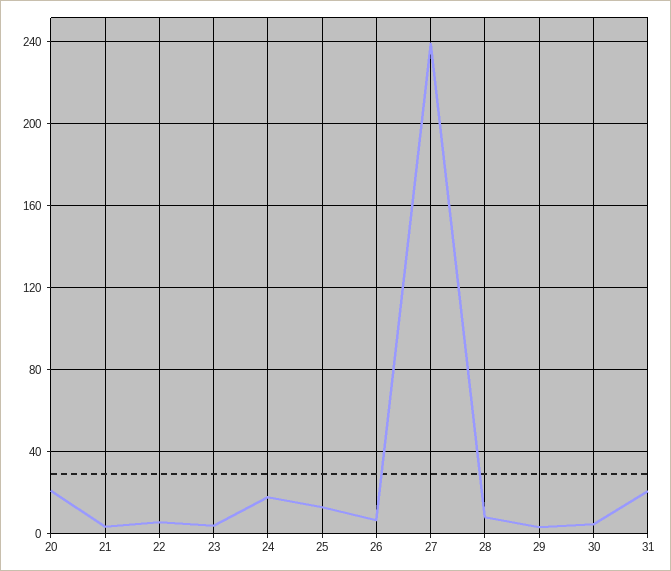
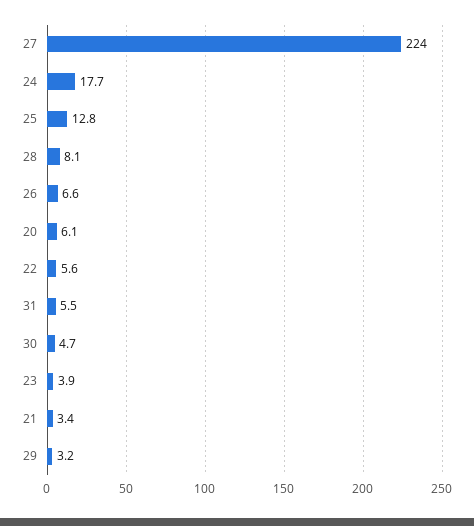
  {
-   "20": 20,
+   "20": 6.1,
    "21": 3.4,
    "22": 5.6,
    "23": 3.9,
    "24": 17.7,
    "25": 12.8,
    "26": 6.6,
-   "27": 240,
+   "27": 224,
    "28": 8.1,
    "29": 3.2,
    "30": 4.7,
-   "31": 20
+   "31": 5.5
  }

